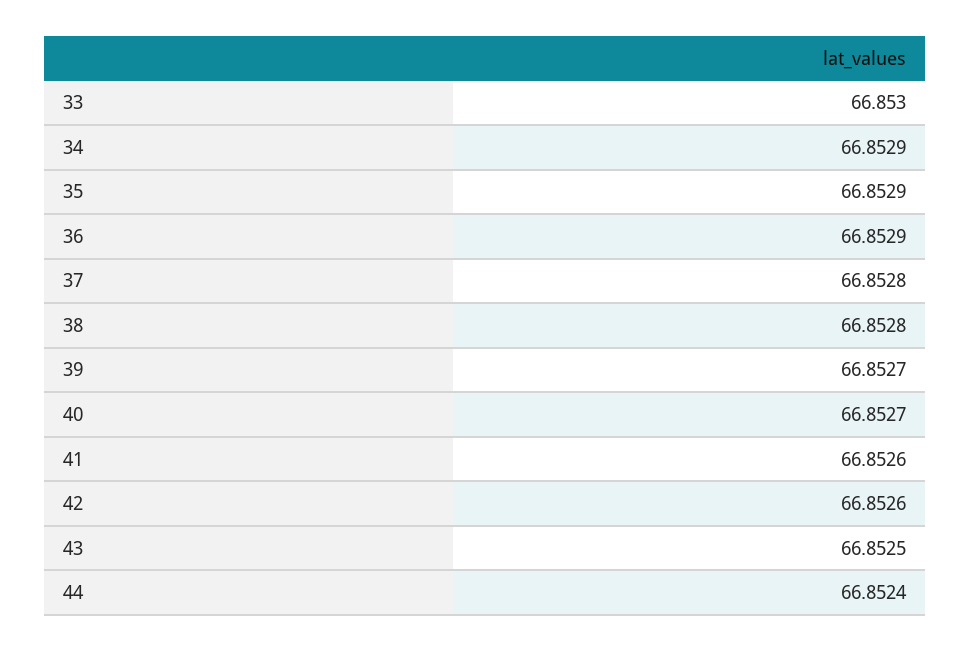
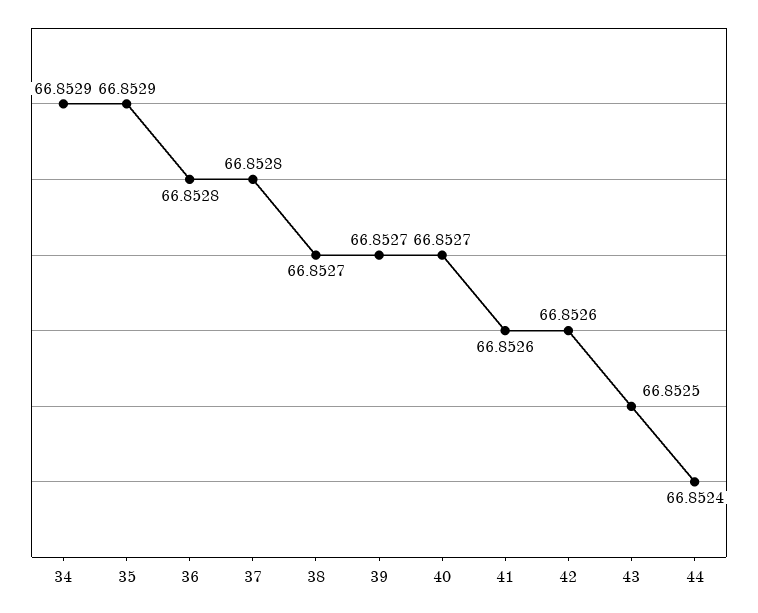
  {
-   "33": 66.853,
    "34": 66.8529,
    "35": 66.8529,
-   "36": 66.8529,
+   "36": 66.8528,
    "37": 66.8528,
-   "38": 66.8528,
+   "38": 66.8527,
    "39": 66.8527,
    "40": 66.8527,
    "41": 66.8526,
    "42": 66.8526,
    "43": 66.8525,
    "44": 66.8524
  }

